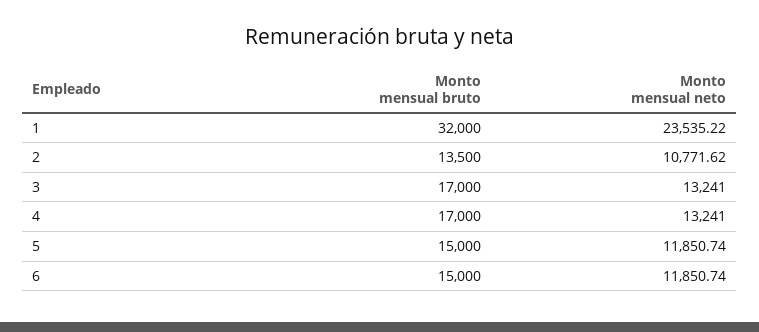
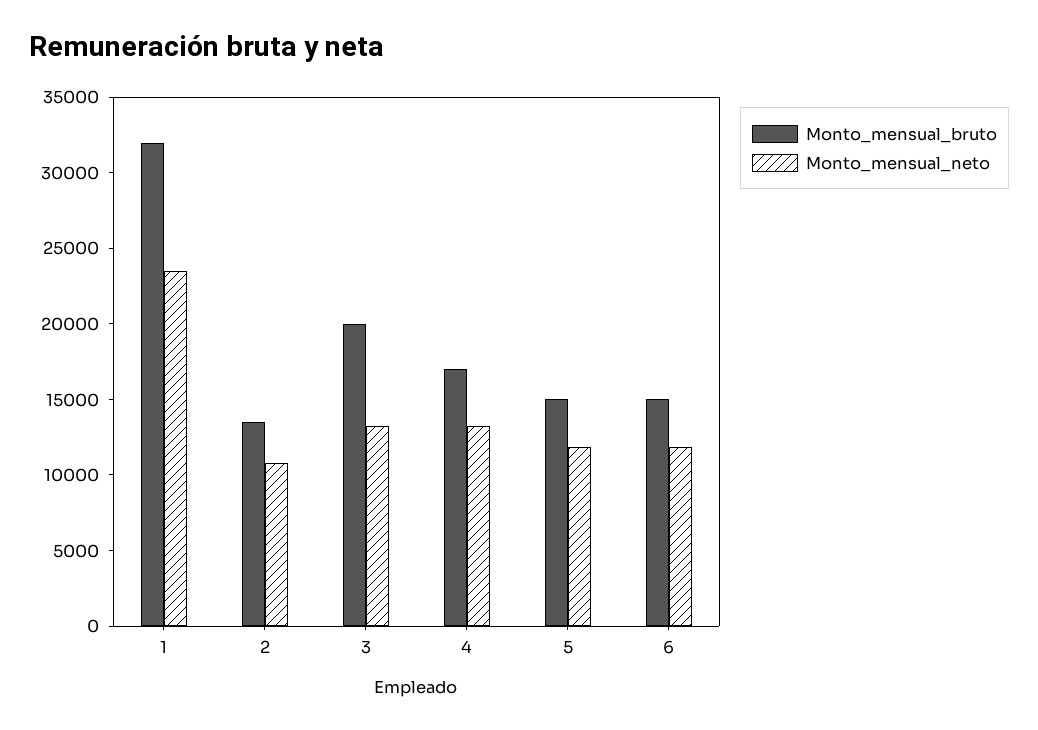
  {
    "Monto mensual bruto": {
      "1": 32000,
      "2": 13500,
-     "3": 17000,
+     "3": 20000,
      "4": 17000,
      "5": 15000,
      "6": 15000
    },
    "Monto mensual neto": {
      "1": 23535.22,
      "2": 10771.62,
      "3": 13241,
      "4": 13241,
      "5": 11850.74,
      "6": 11850.74
    }
  }

